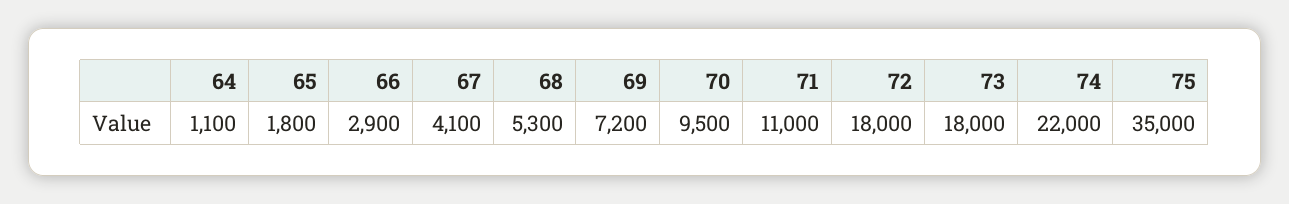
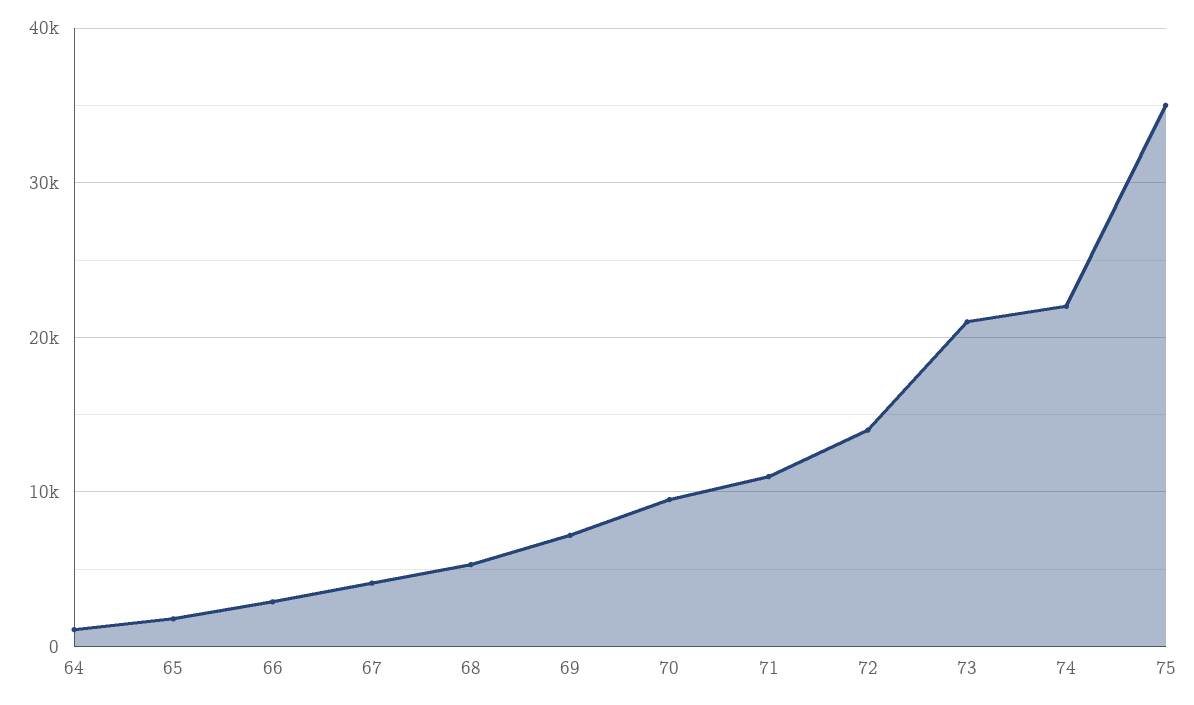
  {
    "64": 1100,
    "65": 1800,
    "66": 2900,
    "67": 4100,
    "68": 5300,
    "69": 7200,
    "70": 9500,
    "71": 11000,
-   "72": 18000,
+   "72": 14000,
-   "73": 18000,
+   "73": 21000,
    "74": 22000,
    "75": 35000
  }

